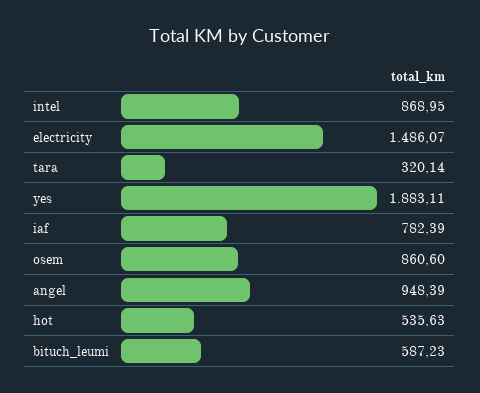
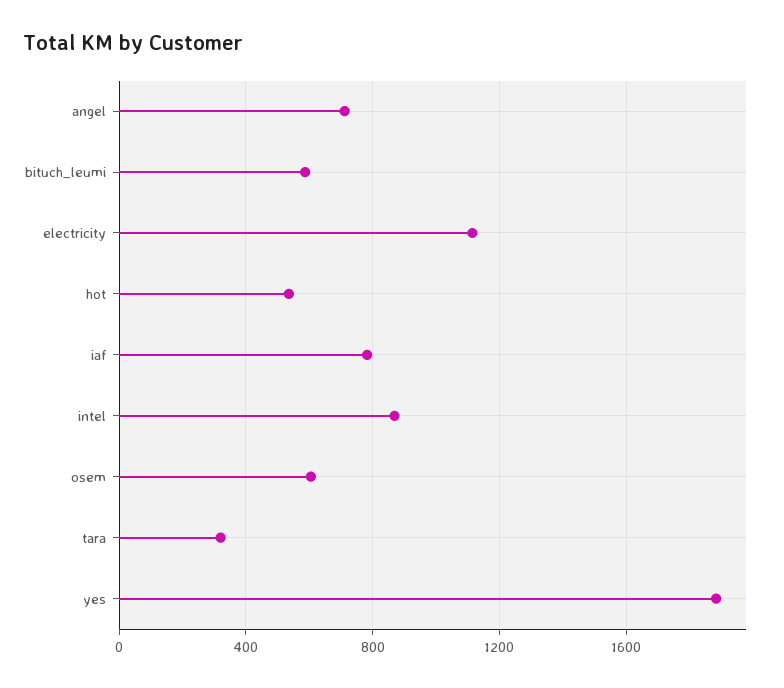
  {
    "intel": 868.95,
-   "electricity": 1486.07,
+   "electricity": 1100,
    "tara": 320.14,
    "yes": 1883.11,
    "iaf": 782.39,
-   "osem": 860.6,
+   "osem": 600,
-   "angel": 948.39,
+   "angel": 700,
    "hot": 535.63,
    "bituch_leumi": 587.23
  }

